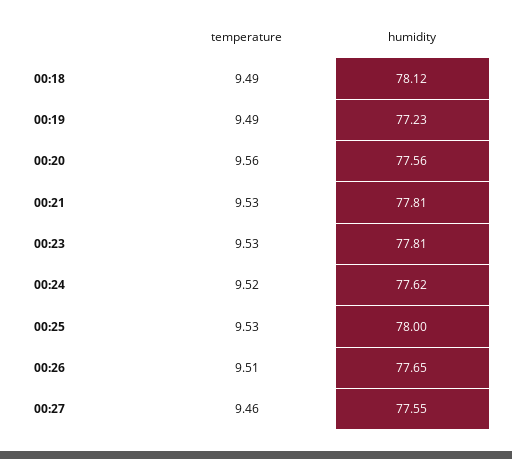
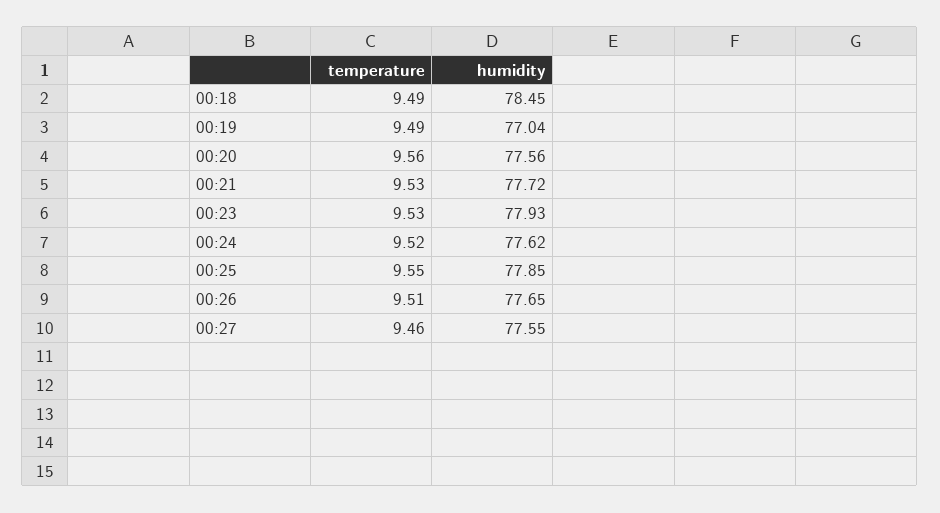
  {
    "temperature": {
      "00:18": 9.49,
      "00:19": 9.49,
      "00:20": 9.56,
      "00:21": 9.53,
      "00:23": 9.53,
      "00:24": 9.52,
-     "00:25": 9.53,
+     "00:25": 9.55,
      "00:26": 9.51,
      "00:27": 9.46
    },
    "humidity": {
-     "00:18": 78.12,
+     "00:18": 78.45,
-     "00:19": 77.23,
+     "00:19": 77.04,
      "00:20": 77.56,
-     "00:21": 77.81,
+     "00:21": 77.72,
-     "00:23": 77.81,
+     "00:23": 77.93,
      "00:24": 77.62,
-     "00:25": 78,
+     "00:25": 77.85,
      "00:26": 77.65,
      "00:27": 77.55
    }
  }

